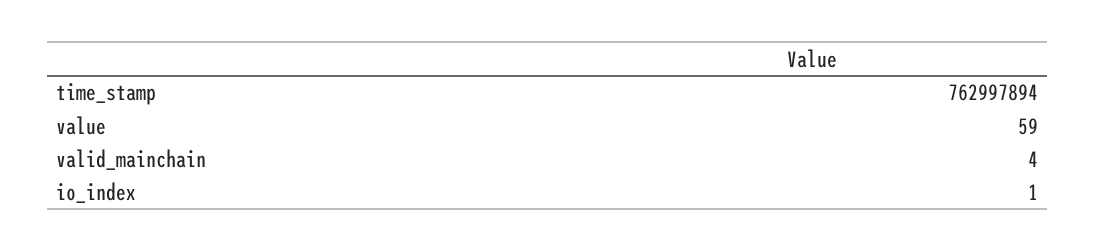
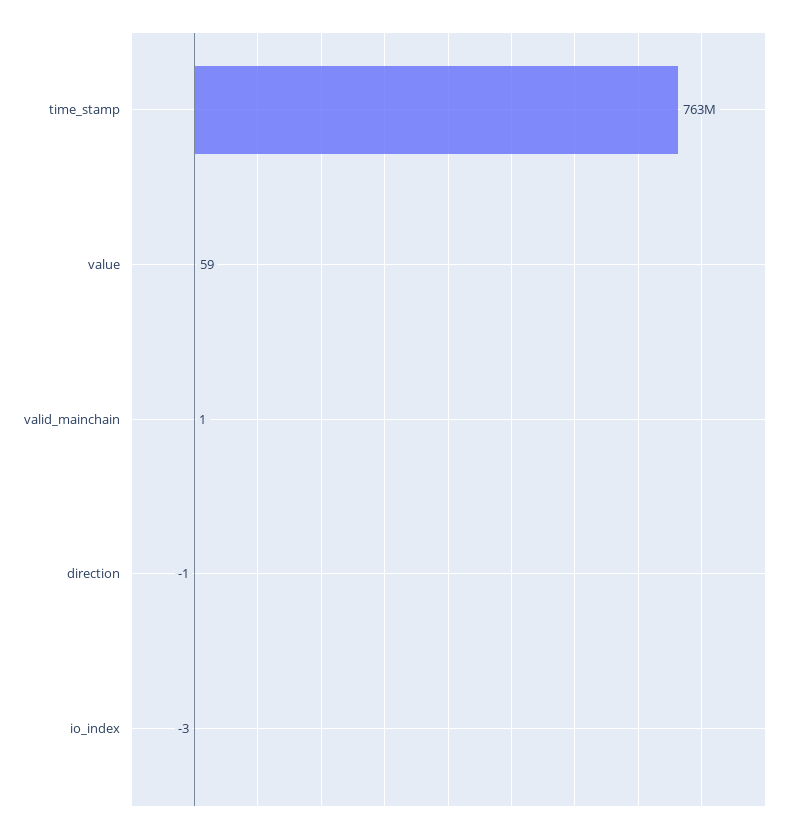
  {
    "time_stamp": 762997894,
    "value": 59,
-   "valid_mainchain": 4,
+   "valid_mainchain": 1,
-   "io_index": 1
+   "io_index": -3,
+   "direction": -1
  }

